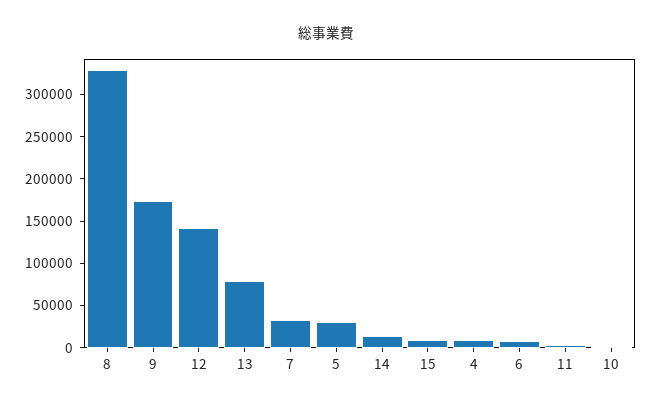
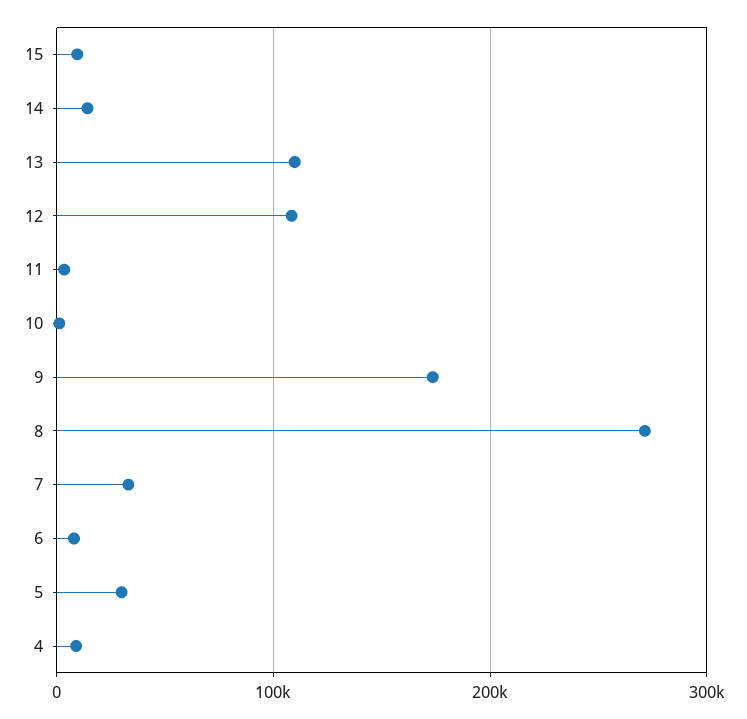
  {
-   "8": 330000,
+   "8": 270000,
    "9": 170000,
-   "12": 140000,
+   "12": 110000,
-   "13": 80000,
+   "13": 110000,
    "7": 30000,
    "5": 30000,
    "14": 10000,
    "15": 10000,
    "4": 10000,
    "6": 10000,
    "11": 0,
    "10": 0
  }

